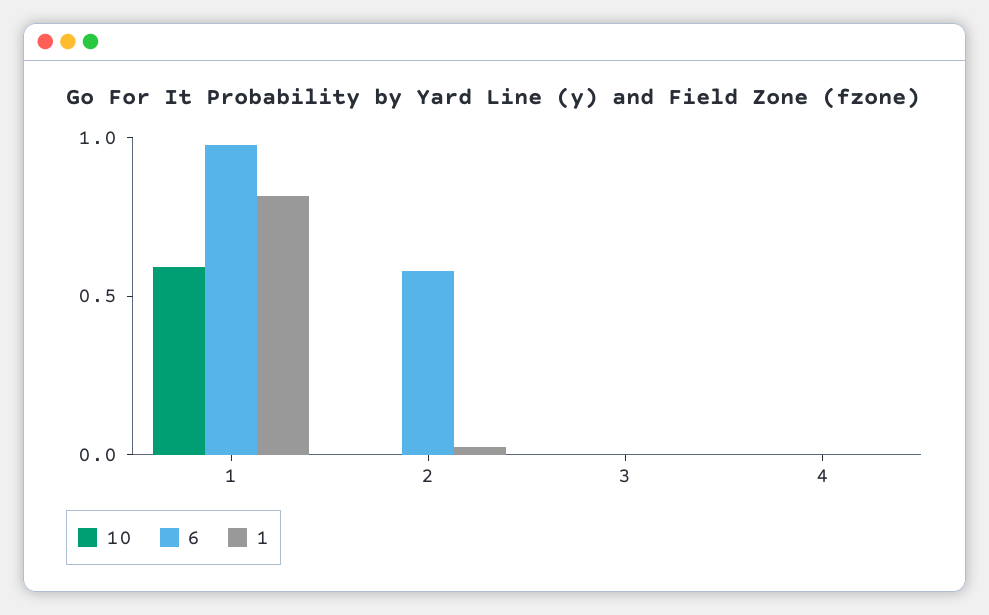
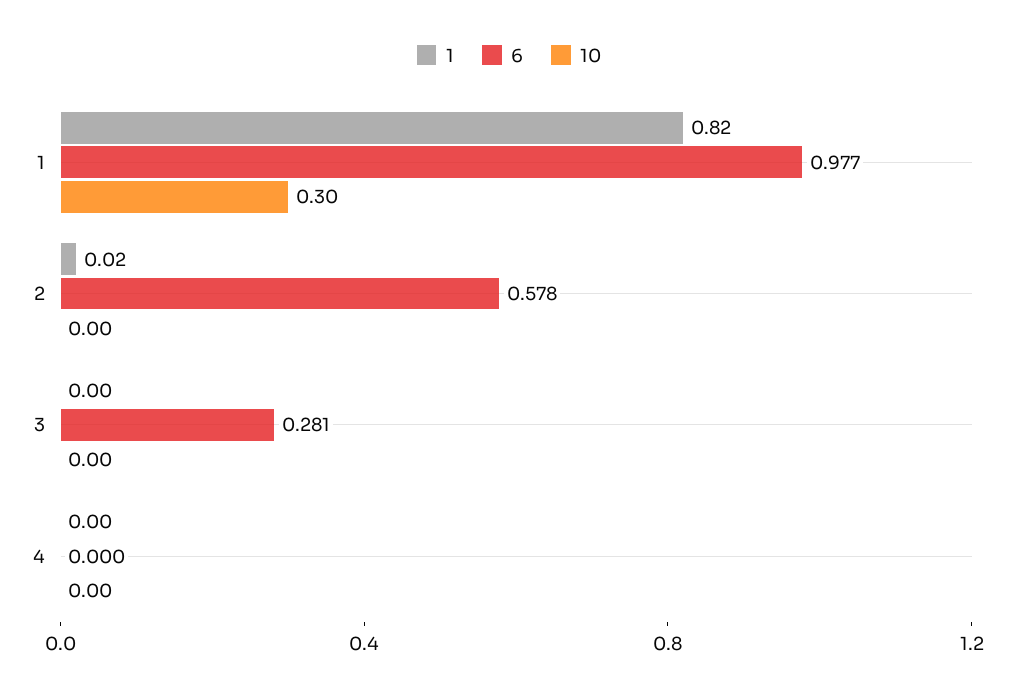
  {
    "10": {
-     "1": 0.6,
+     "1": 0.3,
      "2": 0,
      "3": 0,
      "4": 0
    },
    "6": {
      "1": 0.977,
      "2": 0.578,
-     "3": 0,
+     "3": 0.281,
      "4": 0
    },
    "1": {
      "1": 0.82,
      "2": 0.02,
      "3": 0,
      "4": 0
    }
  }

